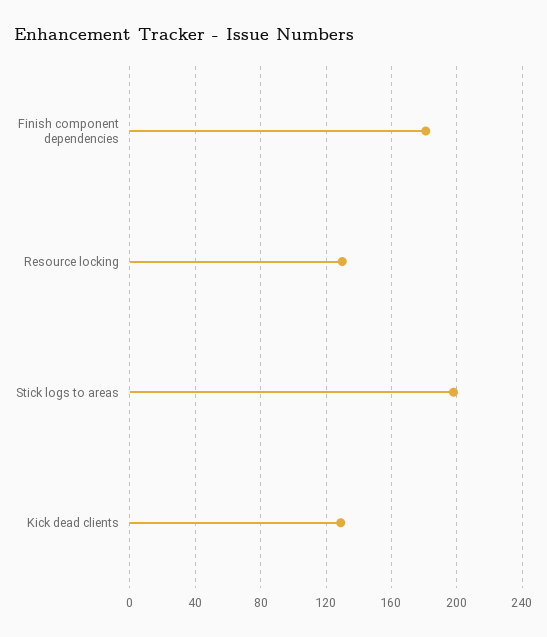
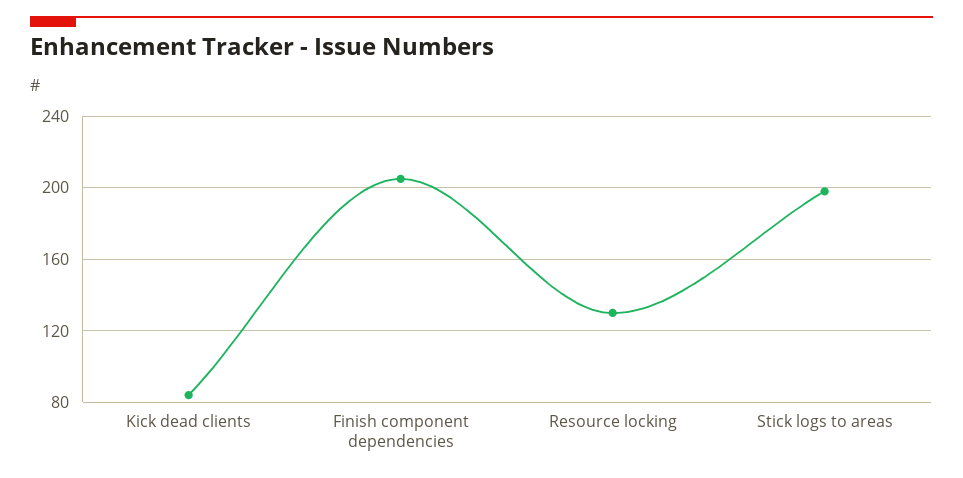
  {
-   "Finish component dependencies": 180,
+   "Finish component dependencies": 205,
    "Resource locking": 130,
    "Stick logs to areas": 200,
-   "Kick dead clients": 130
+   "Kick dead clients": 85
  }

